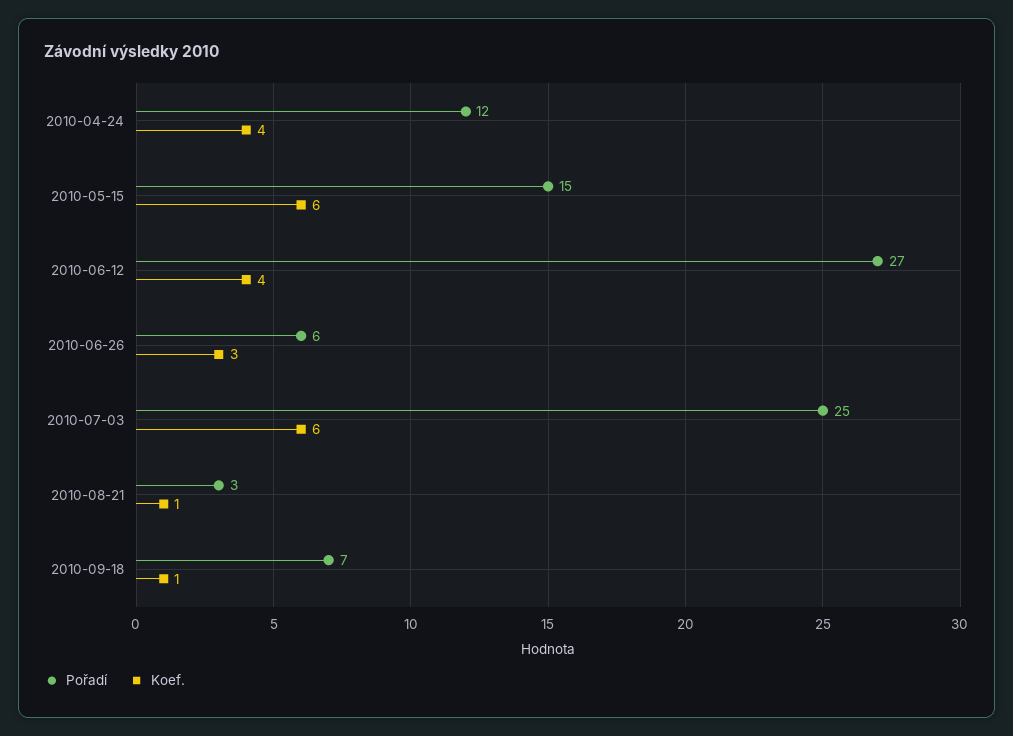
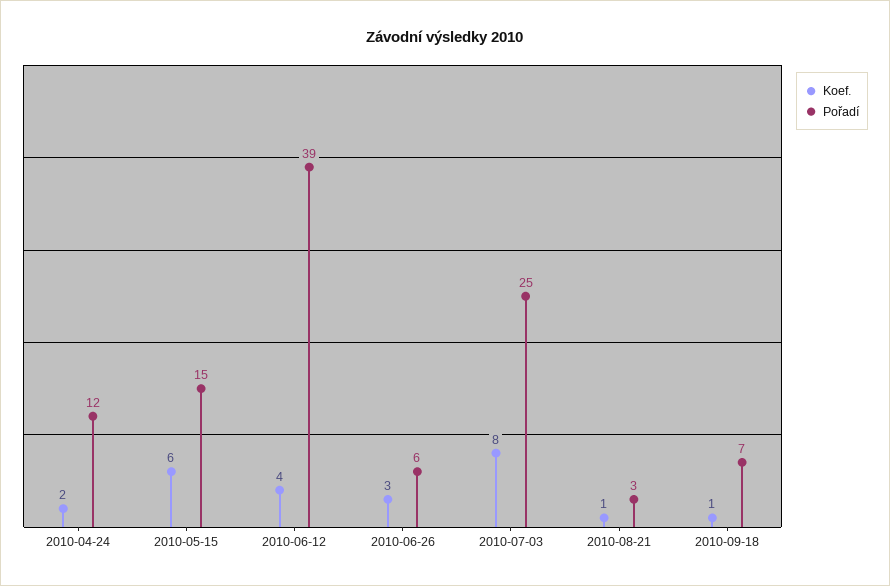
  {
    "Pořadí": {
      "2010-04-24": 12,
      "2010-05-15": 15,
-     "2010-06-12": 27,
+     "2010-06-12": 39,
      "2010-06-26": 6,
      "2010-07-03": 25,
      "2010-08-21": 3,
      "2010-09-18": 7
    },
    "Koef.": {
-     "2010-04-24": 4,
+     "2010-04-24": 2,
      "2010-05-15": 6,
      "2010-06-12": 4,
      "2010-06-26": 3,
-     "2010-07-03": 6,
+     "2010-07-03": 8,
      "2010-08-21": 1,
      "2010-09-18": 1
    }
  }

